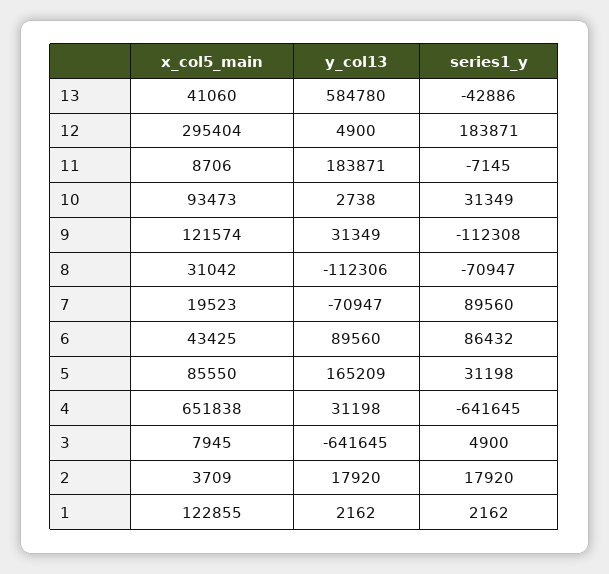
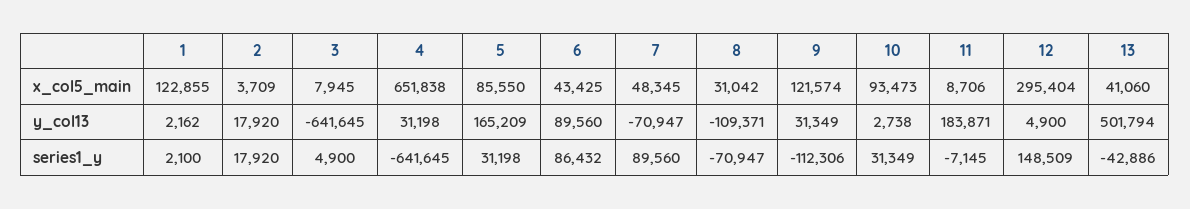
  {
    "x_col5_main": {
      "13": 41060,
      "12": 295404,
      "11": 8706,
      "10": 93473,
      "9": 121574,
      "8": 31042,
-     "7": 19523,
+     "7": 48345,
      "6": 43425,
      "5": 85550,
      "4": 651838,
      "3": 7945,
      "2": 3709,
      "1": 122855
    },
    "y_col13": {
-     "13": 584780,
+     "13": 501794,
      "12": 4900,
      "11": 183871,
      "10": 2738,
      "9": 31349,
-     "8": -112306,
+     "8": -109371,
      "7": -70947,
      "6": 89560,
      "5": 165209,
      "4": 31198,
      "3": -641645,
      "2": 17920,
      "1": 2162
    },
    "series1_y": {
      "13": -42886,
-     "12": 183871,
+     "12": 148509,
      "11": -7145,
      "10": 31349,
-     "9": -112308,
+     "9": -112306,
      "8": -70947,
      "7": 89560,
      "6": 86432,
      "5": 31198,
      "4": -641645,
      "3": 4900,
      "2": 17920,
-     "1": 2162
+     "1": 2100
    }
  }

